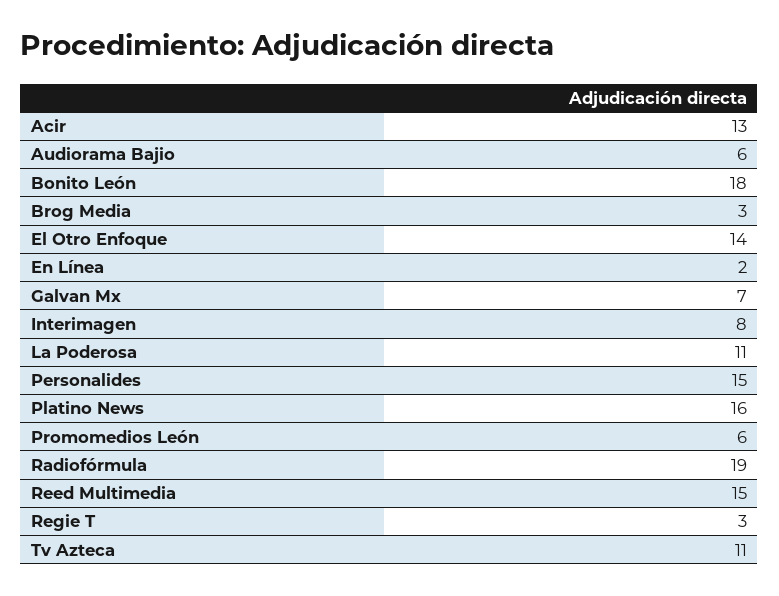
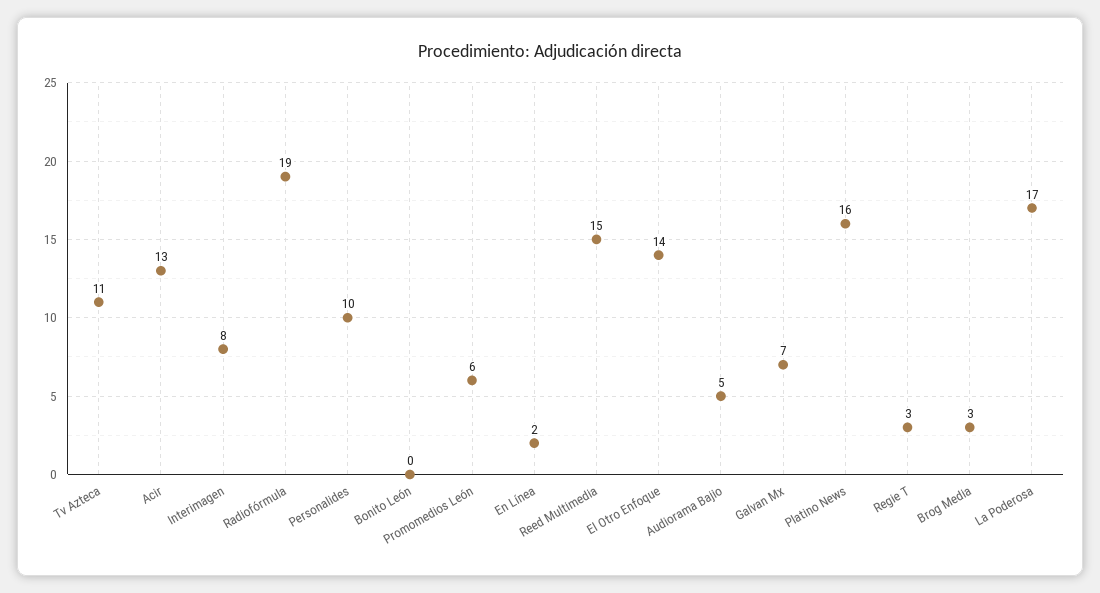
  {
    "Acir": 13,
-   "Audiorama Bajio": 6,
+   "Audiorama Bajio": 5,
-   "Bonito León": 18,
+   "Bonito León": 0,
    "Brog Media": 3,
    "El Otro Enfoque": 14,
    "En Línea": 2,
    "Galvan Mx": 7,
    "Interimagen": 8,
-   "La Poderosa": 11,
+   "La Poderosa": 17,
-   "Personalides": 15,
+   "Personalides": 10,
    "Platino News": 16,
    "Promomedios León": 6,
    "Radiofórmula": 19,
    "Reed Multimedia": 15,
    "Regie T": 3,
    "Tv Azteca": 11
  }

